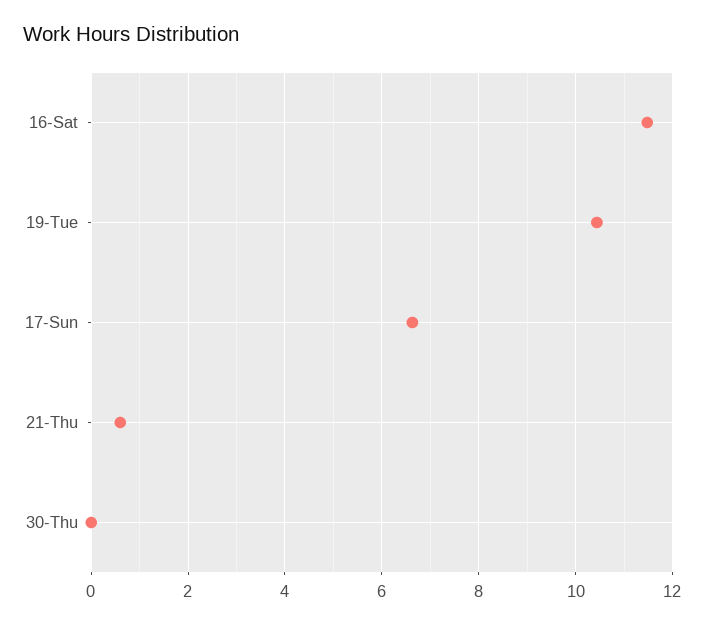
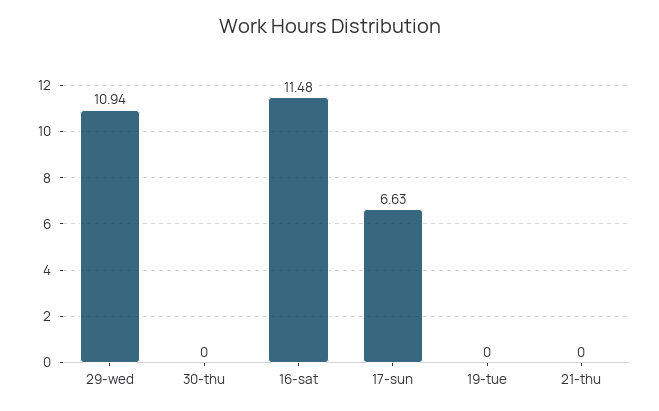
  {
    "16-Sat": 11.48,
-   "19-Tue": 10.4,
+   "19-Tue": 0,
    "17-Sun": 6.63,
-   "21-Thu": 0.6,
+   "21-Thu": 0,
-   "30-Thu": 0
+   "30-Thu": 0,
+   "29-wed": 10.94
  }

